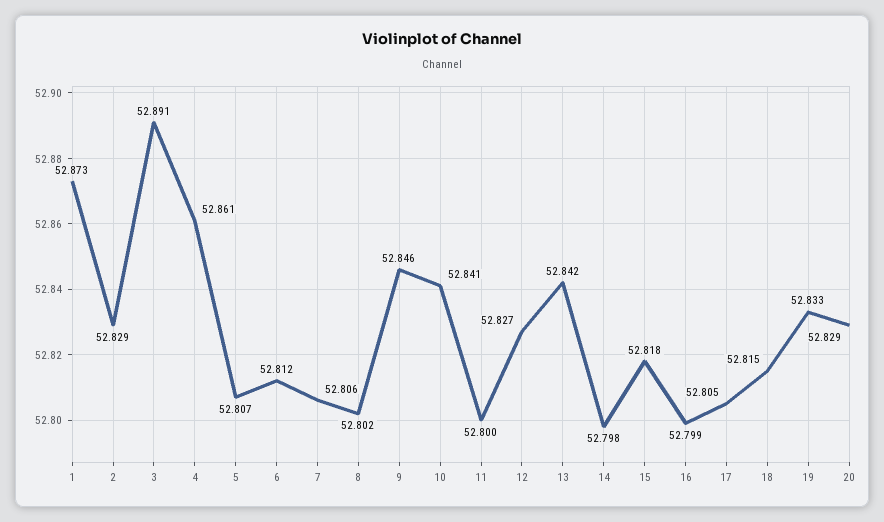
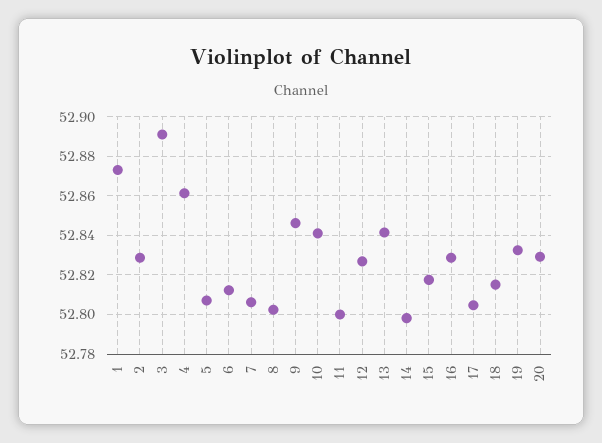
  {
    "1": 52.873,
    "2": 52.829,
    "3": 52.891,
    "4": 52.861,
    "5": 52.807,
    "6": 52.812,
    "7": 52.806,
    "8": 52.802,
    "9": 52.846,
    "10": 52.841,
    "11": 52.8,
    "12": 52.827,
    "13": 52.842,
    "14": 52.798,
    "15": 52.818,
-   "16": 52.799,
+   "16": 52.83,
    "17": 52.805,
    "18": 52.815,
    "19": 52.833,
    "20": 52.829
  }

